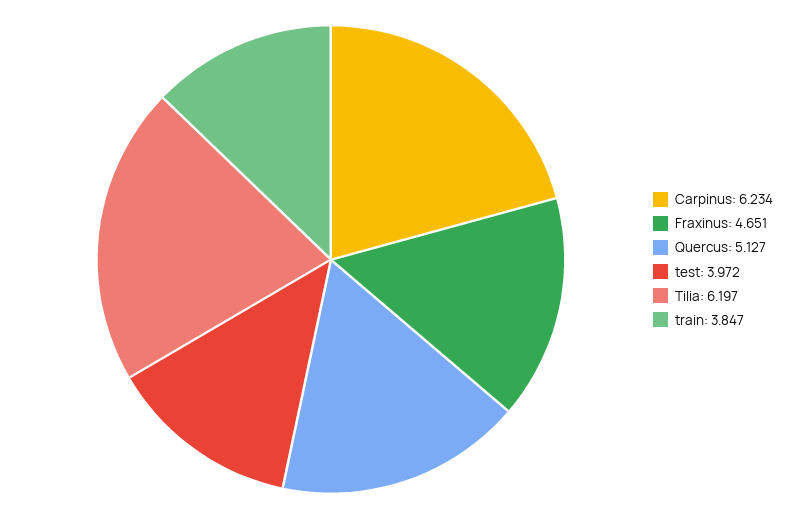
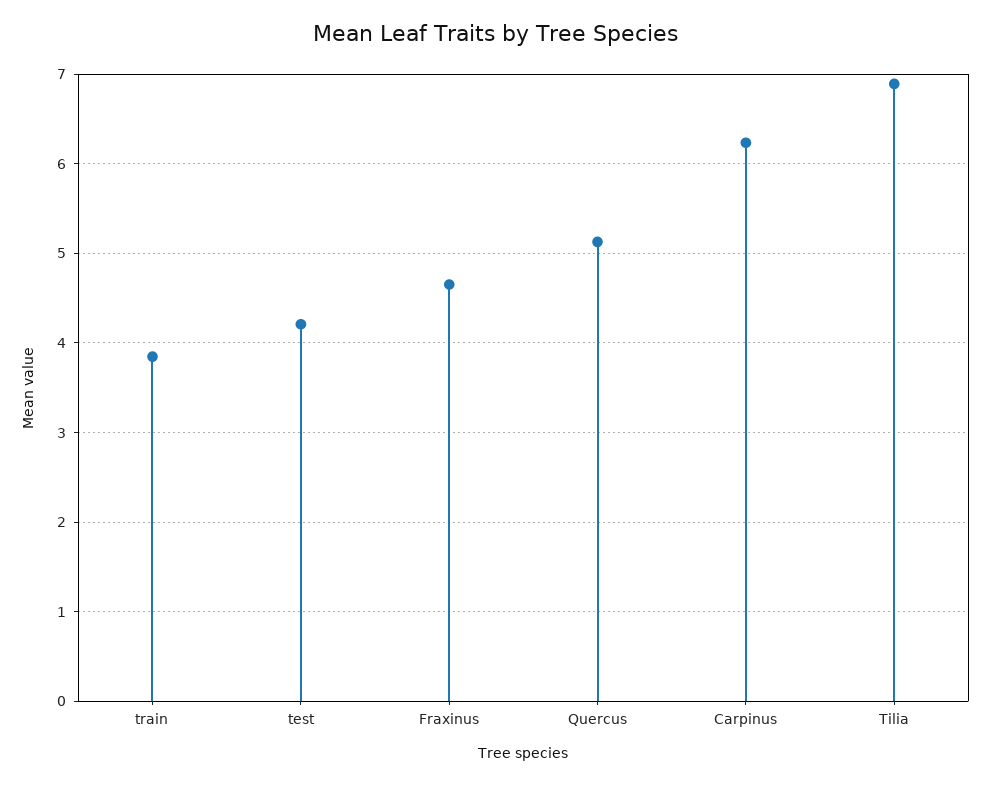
  {
    "Carpinus": 6.234,
    "Fraxinus": 4.651,
    "Quercus": 5.127,
-   "test": 3.972,
+   "test": 4.2,
-   "Tilia": 6.197,
+   "Tilia": 6.9,
    "train": 3.847
  }

